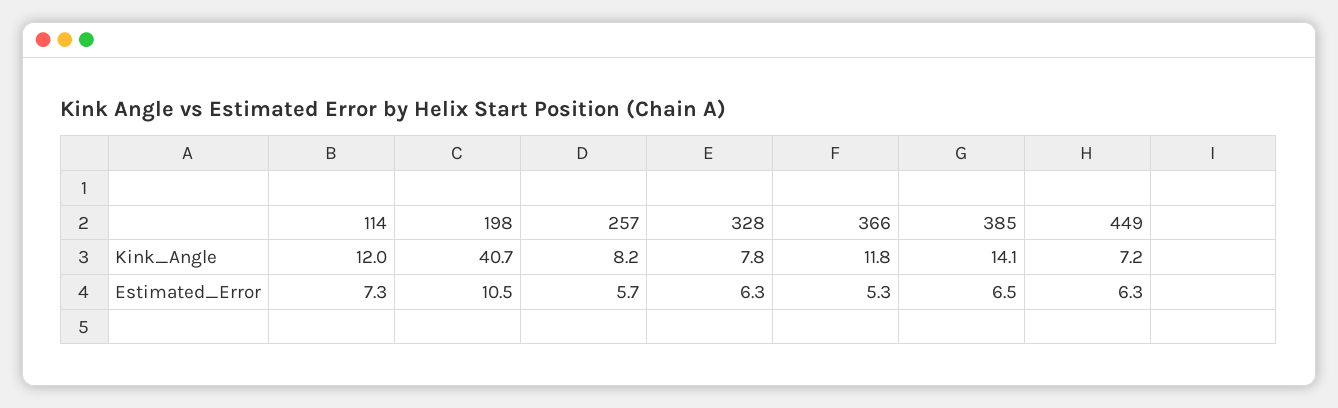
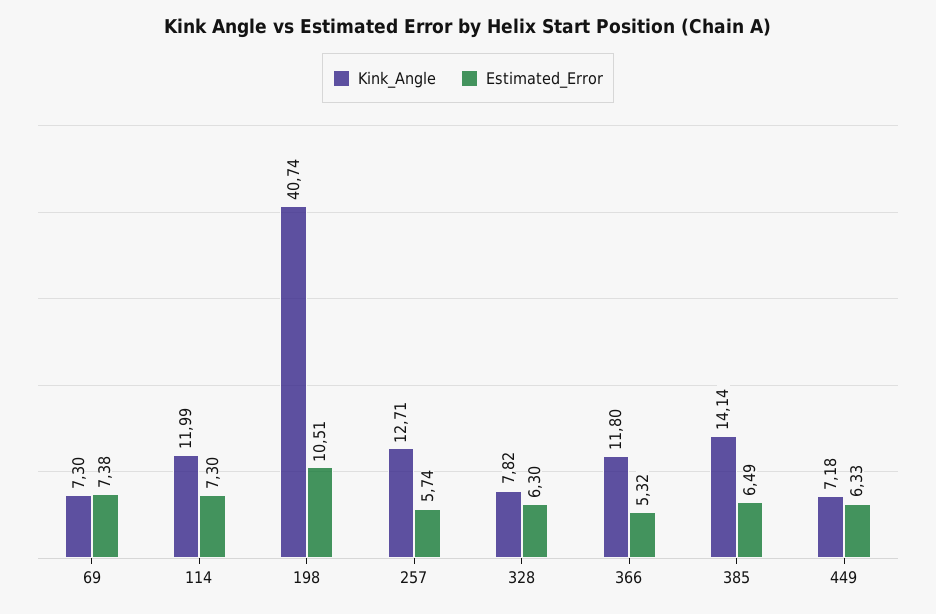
  {
    "Kink_Angle": {
      "114": 11.99,
      "198": 40.74,
-     "257": 8.2,
+     "257": 12.71,
      "328": 7.82,
      "366": 11.8,
      "385": 14.14,
-     "449": 7.18
+     "449": 7.18,
+     "69": 7.3
    },
    "Estimated_Error": {
      "114": 7.3,
      "198": 10.51,
      "257": 5.74,
      "328": 6.3,
      "366": 5.32,
      "385": 6.49,
-     "449": 6.33
+     "449": 6.33,
+     "69": 7.38
    }
  }

